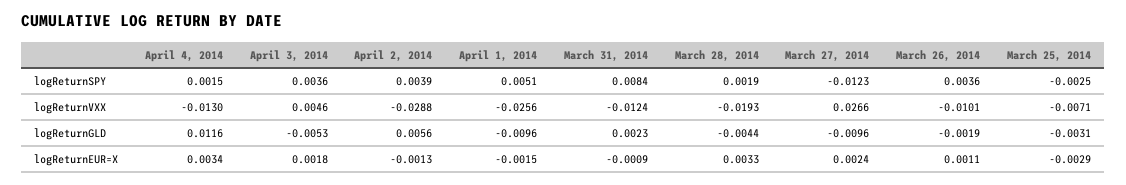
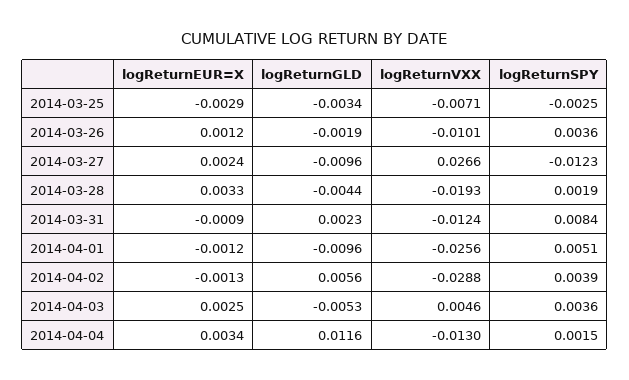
  {
    "April 4, 2014": {
      "logReturnSPY": 0.0015,
      "logReturnVXX": -0.013,
      "logReturnGLD": 0.0116,
      "logReturnEUR=X": 0.0034
    },
    "April 3, 2014": {
      "logReturnSPY": 0.0036,
      "logReturnVXX": 0.0046,
      "logReturnGLD": -0.0053,
-     "logReturnEUR=X": 0.0018
+     "logReturnEUR=X": 0.0025
    },
    "April 2, 2014": {
      "logReturnSPY": 0.0039,
      "logReturnVXX": -0.0288,
      "logReturnGLD": 0.0056,
      "logReturnEUR=X": -0.0013
    },
    "April 1, 2014": {
      "logReturnSPY": 0.0051,
      "logReturnVXX": -0.0256,
      "logReturnGLD": -0.0096,
-     "logReturnEUR=X": -0.0015
+     "logReturnEUR=X": -0.0012
    },
    "March 31, 2014": {
      "logReturnSPY": 0.0084,
      "logReturnVXX": -0.0124,
      "logReturnGLD": 0.0023,
      "logReturnEUR=X": -0.0009
    },
    "March 28, 2014": {
      "logReturnSPY": 0.0019,
      "logReturnVXX": -0.0193,
      "logReturnGLD": -0.0044,
      "logReturnEUR=X": 0.0033
    },
    "March 27, 2014": {
      "logReturnSPY": -0.0123,
      "logReturnVXX": 0.0266,
      "logReturnGLD": -0.0096,
      "logReturnEUR=X": 0.0024
    },
    "March 26, 2014": {
      "logReturnSPY": 0.0036,
      "logReturnVXX": -0.0101,
      "logReturnGLD": -0.0019,
-     "logReturnEUR=X": 0.0011
+     "logReturnEUR=X": 0.0012
    },
    "March 25, 2014": {
      "logReturnSPY": -0.0025,
      "logReturnVXX": -0.0071,
-     "logReturnGLD": -0.0031,
+     "logReturnGLD": -0.0034,
      "logReturnEUR=X": -0.0029
    }
  }

